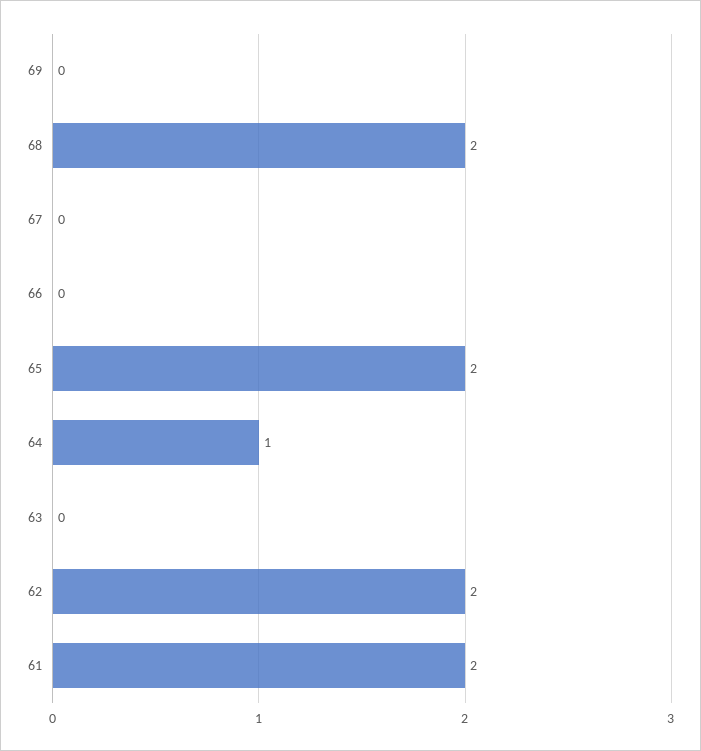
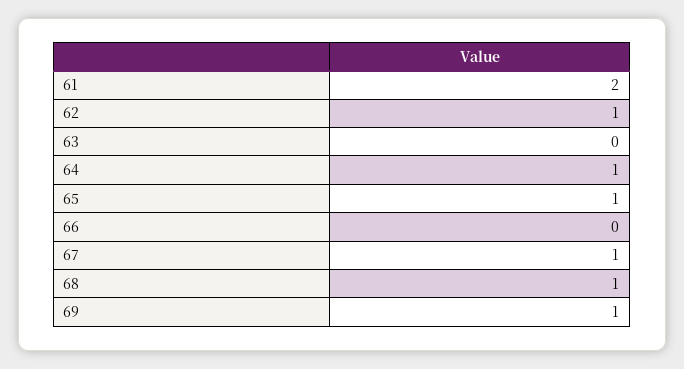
  {
-   "69": 0,
+   "69": 1,
-   "68": 2,
+   "68": 1,
-   "67": 0,
+   "67": 1,
    "66": 0,
-   "65": 2,
+   "65": 1,
    "64": 1,
    "63": 0,
-   "62": 2,
+   "62": 1,
    "61": 2
  }

